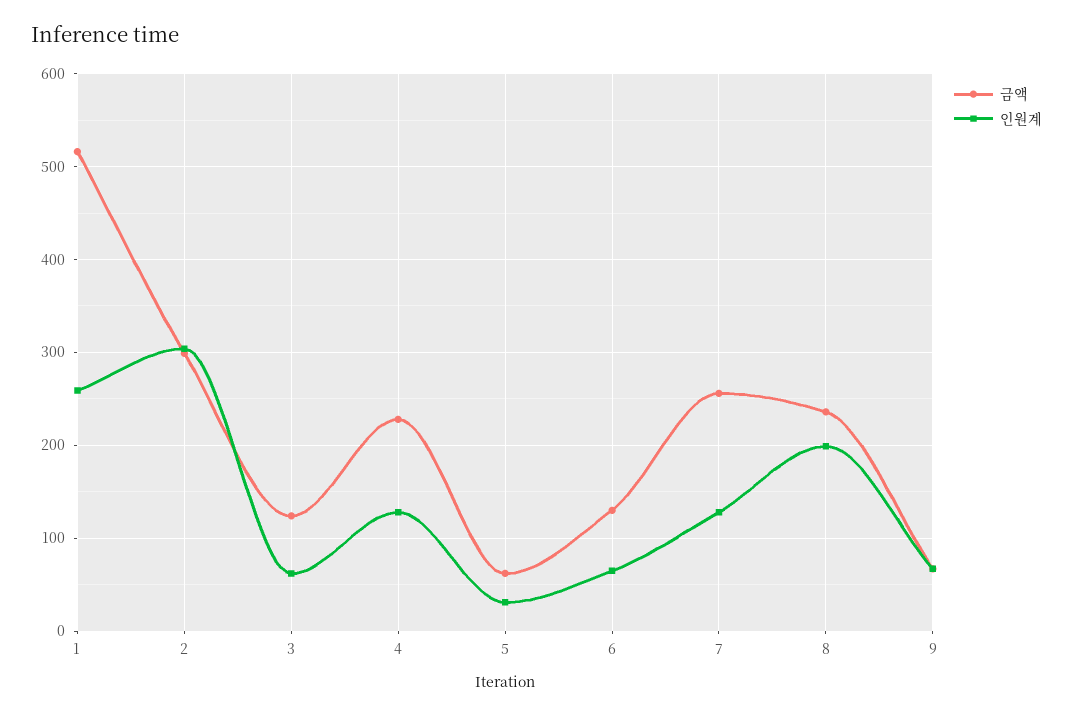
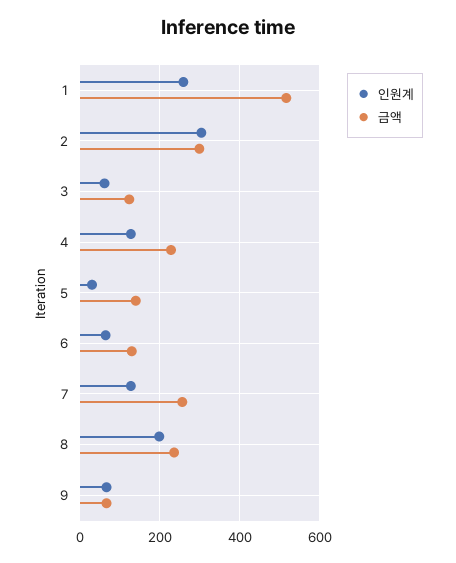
  {
    "금액": {
      "1": 520,
      "2": 300,
      "3": 120,
      "4": 230,
-     "5": 60,
+     "5": 140,
      "6": 130,
      "7": 260,
      "8": 240,
      "9": 70
    },
    "인원계": {
      "1": 260,
      "2": 300,
      "3": 60,
      "4": 130,
      "5": 30,
      "6": 70,
      "7": 130,
      "8": 200,
      "9": 70
    }
  }

